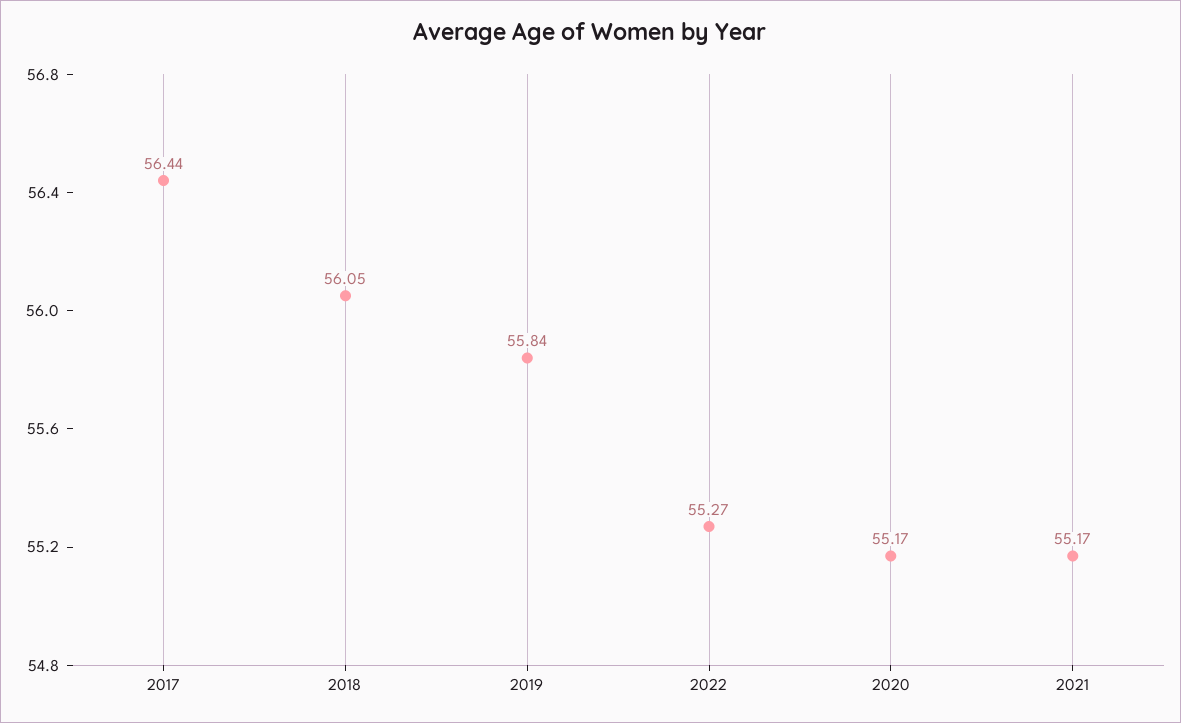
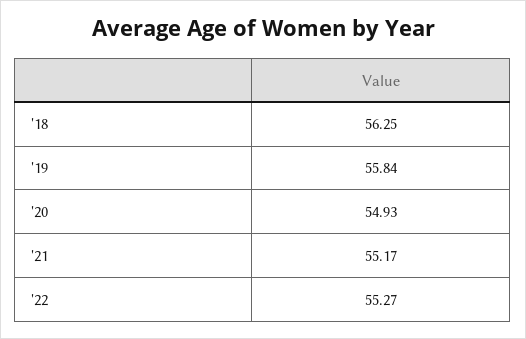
  {
-   "2017": 56.44,
-   "2018": 56.05,
+   "2018": 56.25,
    "2019": 55.84,
    "2022": 55.27,
-   "2020": 55.17,
+   "2020": 54.93,
    "2021": 55.17
  }

